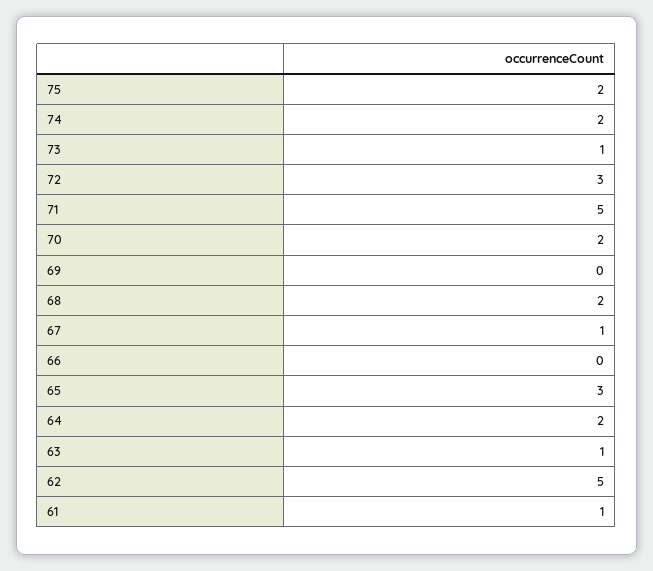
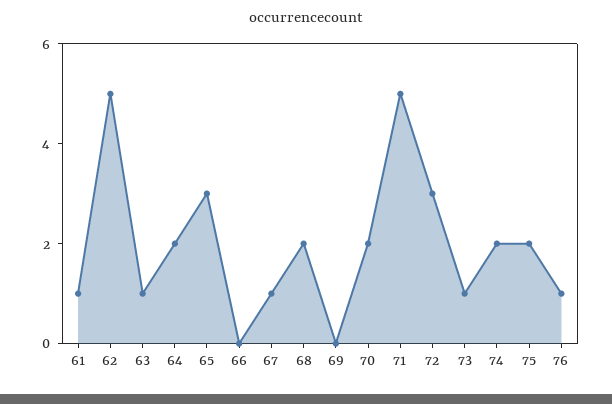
  {
    "75": 2,
    "74": 2,
    "73": 1,
    "72": 3,
    "71": 5,
    "70": 2,
    "69": 0,
    "68": 2,
    "67": 1,
    "66": 0,
    "65": 3,
    "64": 2,
    "63": 1,
    "62": 5,
-   "61": 1
+   "61": 1,
+   "76": 1
  }

